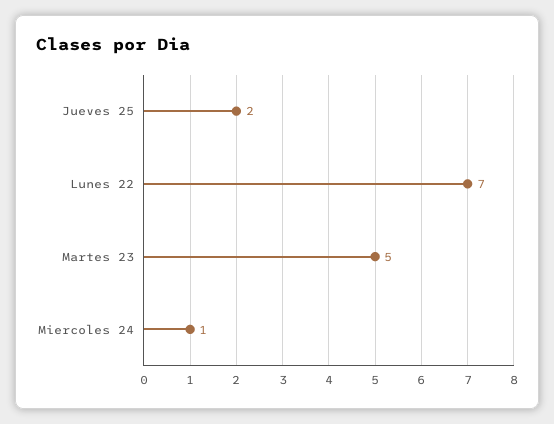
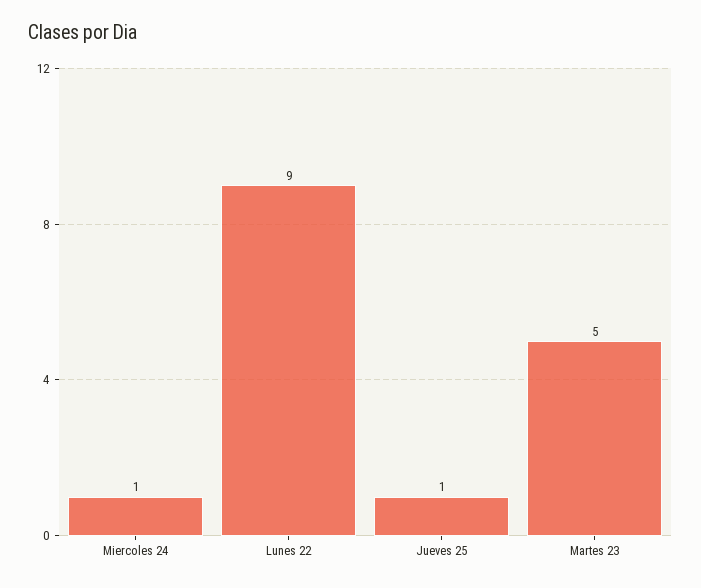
  {
-   "Jueves 25": 2,
+   "Jueves 25": 1,
-   "Lunes 22": 7,
+   "Lunes 22": 9,
    "Martes 23": 5,
    "Miercoles 24": 1
  }

